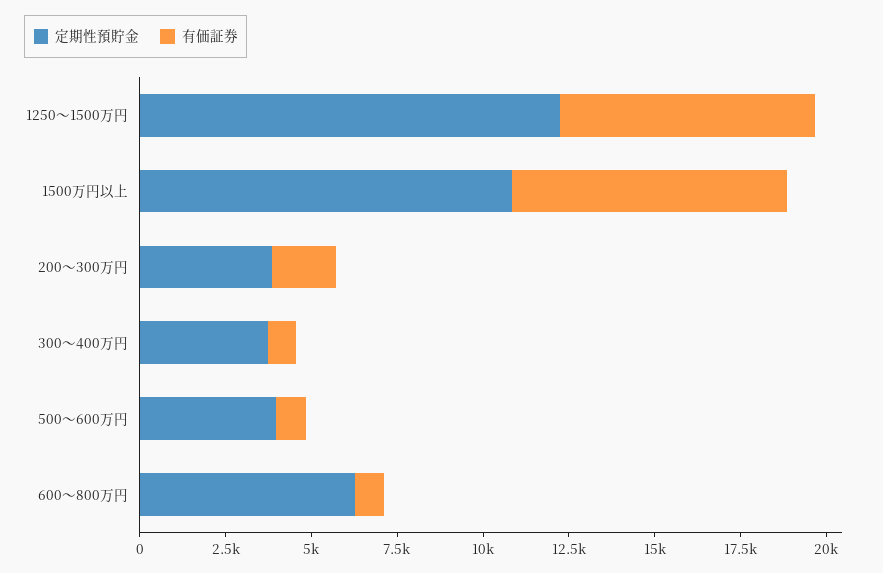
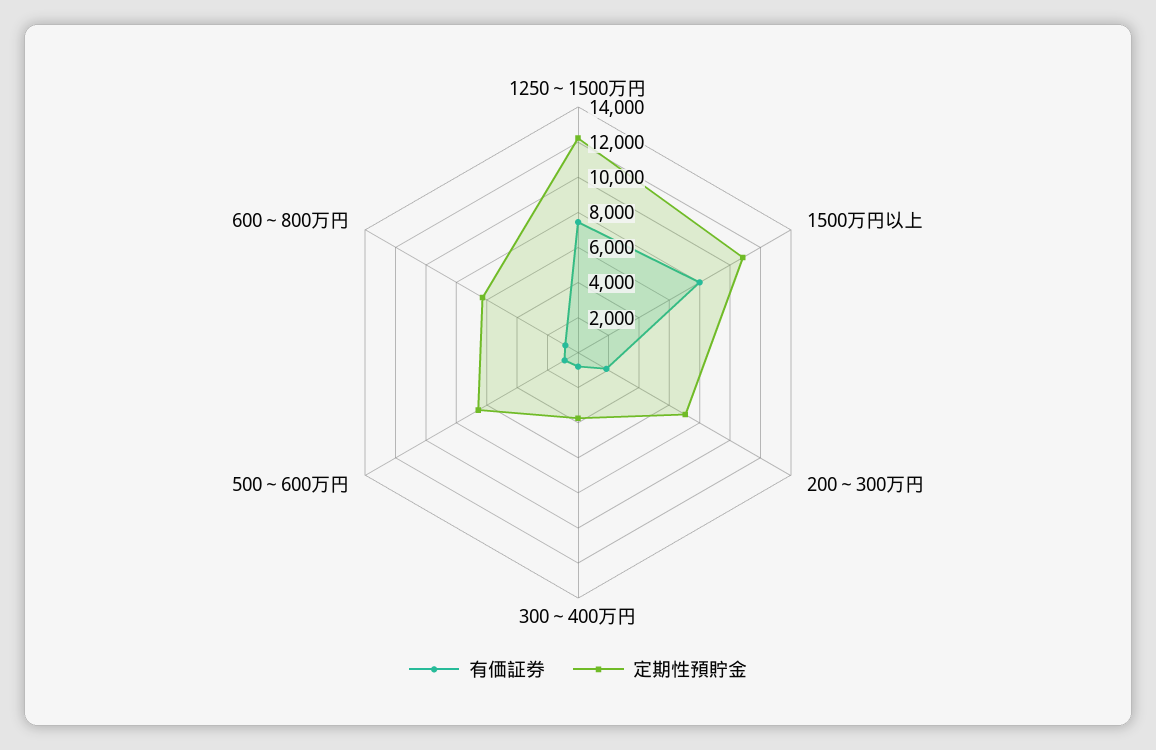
  {
    "定期性預貯金": {
      "1250～1500万円": 12000,
      "1500万円以上": 11000,
-     "200～300万円": 4000,
+     "200～300万円": 7000,
      "300～400万円": 3500,
-     "500～600万円": 4000,
+     "500～600万円": 6500,
      "600～800万円": 6500
    },
    "有価証券": {
      "1250～1500万円": 7500,
      "1500万円以上": 8000,
      "200～300万円": 2000,
      "300～400万円": 1000,
      "500～600万円": 1000,
      "600～800万円": 1000
    }
  }

